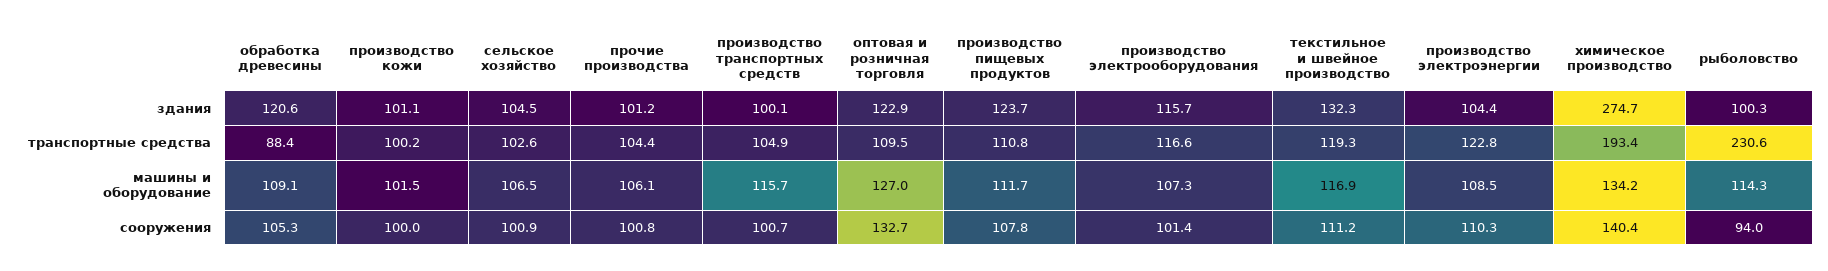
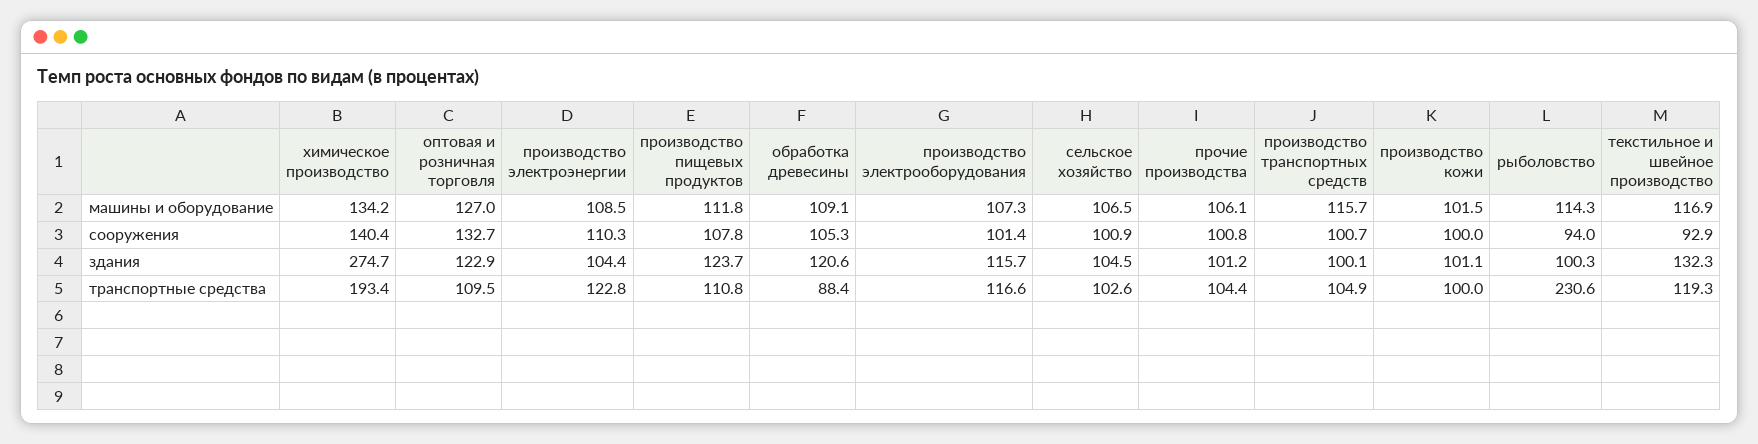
  {
    "обработка древесины": {
      "здания": 120.6,
      "транспортные средства": 88.4,
      "машины и оборудование": 109.1,
      "сооружения": 105.3
    },
    "производство кожи": {
      "здания": 101.1,
-     "транспортные средства": 100.2,
+     "транспортные средства": 100,
      "машины и оборудование": 101.5,
      "сооружения": 100
    },
    "сельское хозяйство": {
      "здания": 104.5,
      "транспортные средства": 102.6,
      "машины и оборудование": 106.5,
      "сооружения": 100.9
    },
    "прочие производства": {
      "здания": 101.2,
      "транспортные средства": 104.4,
      "машины и оборудование": 106.1,
      "сооружения": 100.8
    },
    "производство транспортных средств": {
      "здания": 100.1,
      "транспортные средства": 104.9,
      "машины и оборудование": 115.7,
      "сооружения": 100.7
    },
    "оптовая и розничная торговля": {
      "здания": 122.9,
      "транспортные средства": 109.5,
      "машины и оборудование": 127,
      "сооружения": 132.7
    },
    "производство пищевых продуктов": {
      "здания": 123.7,
      "транспортные средства": 110.8,
-     "машины и оборудование": 111.7,
+     "машины и оборудование": 111.8,
      "сооружения": 107.8
    },
    "производство электрооборудования": {
      "здания": 115.7,
      "транспортные средства": 116.6,
      "машины и оборудование": 107.3,
      "сооружения": 101.4
    },
    "текстильное и швейное производство": {
      "здания": 132.3,
      "транспортные средства": 119.3,
      "машины и оборудование": 116.9,
-     "сооружения": 111.2
+     "сооружения": 92.9
    },
    "производство электроэнергии": {
      "здания": 104.4,
      "транспортные средства": 122.8,
      "машины и оборудование": 108.5,
      "сооружения": 110.3
    },
    "химическое производство": {
      "здания": 274.7,
      "транспортные средства": 193.4,
      "машины и оборудование": 134.2,
      "сооружения": 140.4
    },
    "рыболовство": {
      "здания": 100.3,
      "транспортные средства": 230.6,
      "машины и оборудование": 114.3,
      "сооружения": 94
    }
  }

